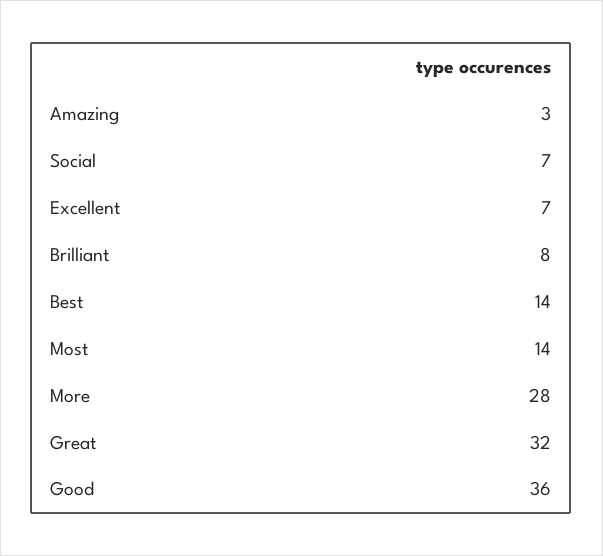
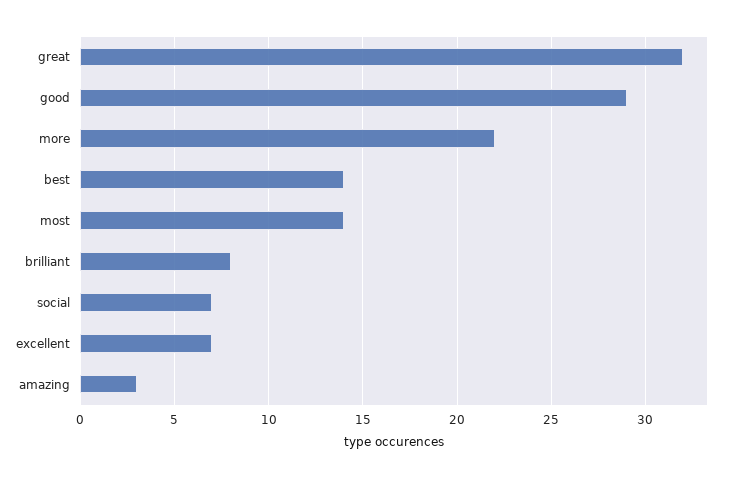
  {
    "Amazing": 3,
    "Social": 7,
    "Excellent": 7,
    "Brilliant": 8,
    "Best": 14,
    "Most": 14,
-   "More": 28,
+   "More": 22,
    "Great": 32,
-   "Good": 36
+   "Good": 29
  }

